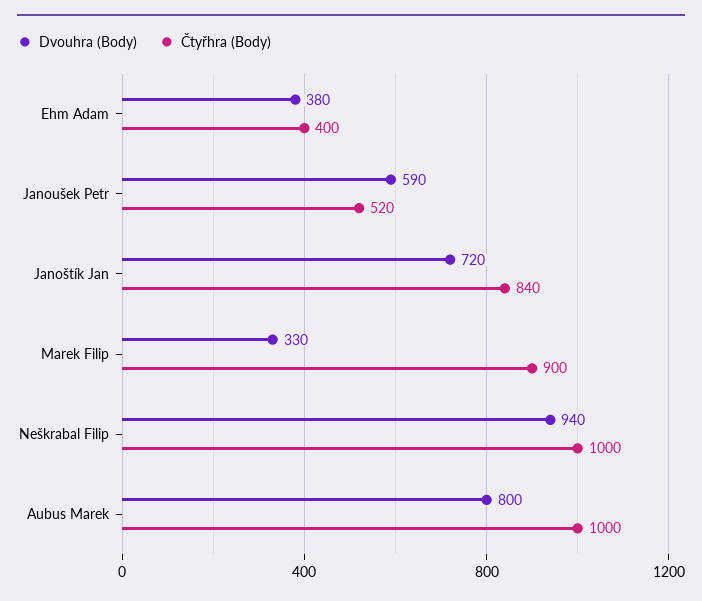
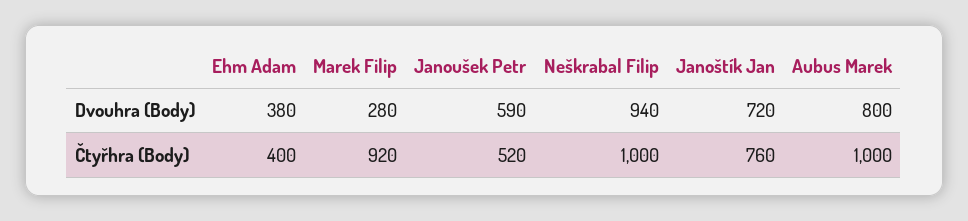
  {
    "Dvouhra (Body)": {
      "Ehm Adam": 380,
      "Janoušek Petr": 590,
      "Janoštík Jan": 720,
-     "Marek Filip": 330,
+     "Marek Filip": 280,
      "Neškrabal Filip": 940,
      "Aubus Marek": 800
    },
    "Čtyřhra (Body)": {
      "Ehm Adam": 400,
      "Janoušek Petr": 520,
-     "Janoštík Jan": 840,
+     "Janoštík Jan": 760,
-     "Marek Filip": 900,
+     "Marek Filip": 920,
      "Neškrabal Filip": 1000,
      "Aubus Marek": 1000
    }
  }

